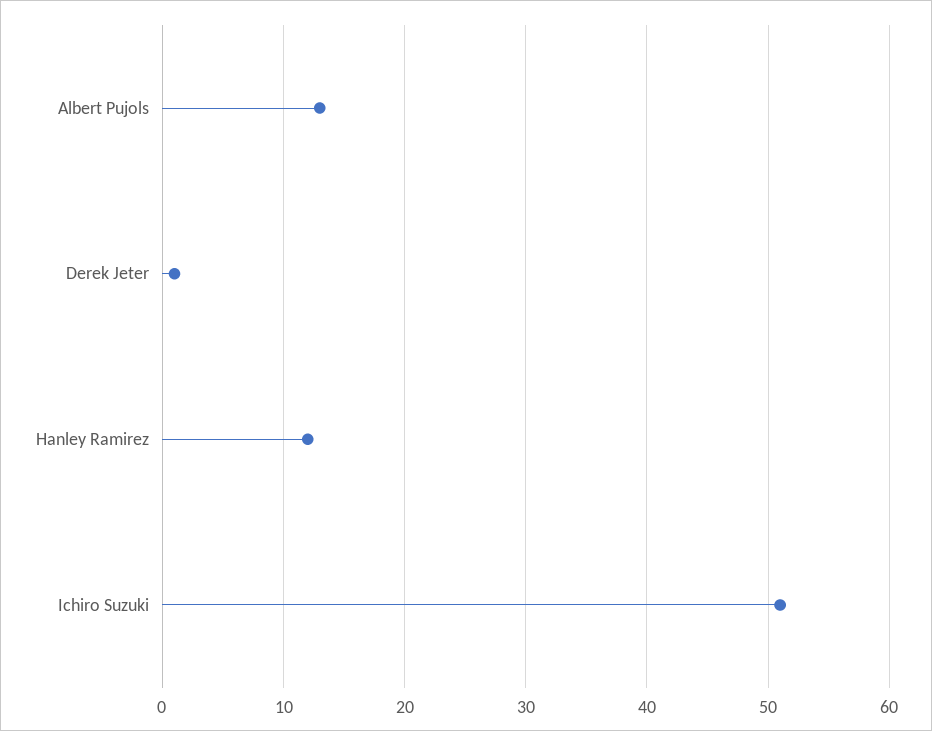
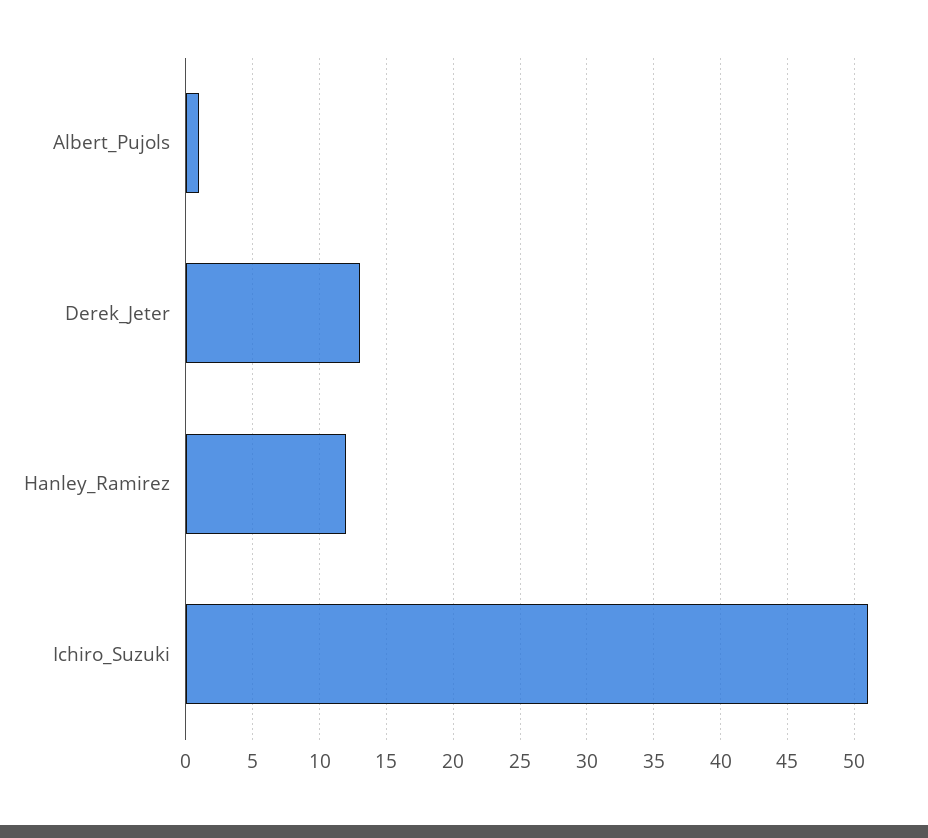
  {
-   "Albert Pujols": 13,
+   "Albert Pujols": 1,
-   "Derek Jeter": 1,
+   "Derek Jeter": 13,
    "Hanley Ramirez": 12,
    "Ichiro Suzuki": 51
  }

